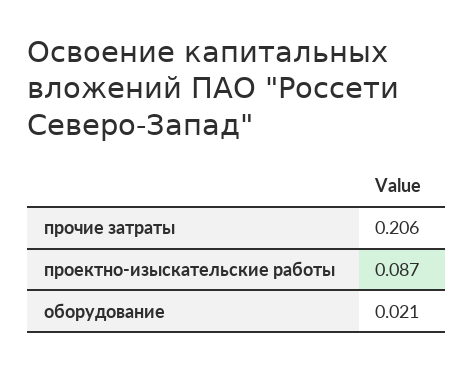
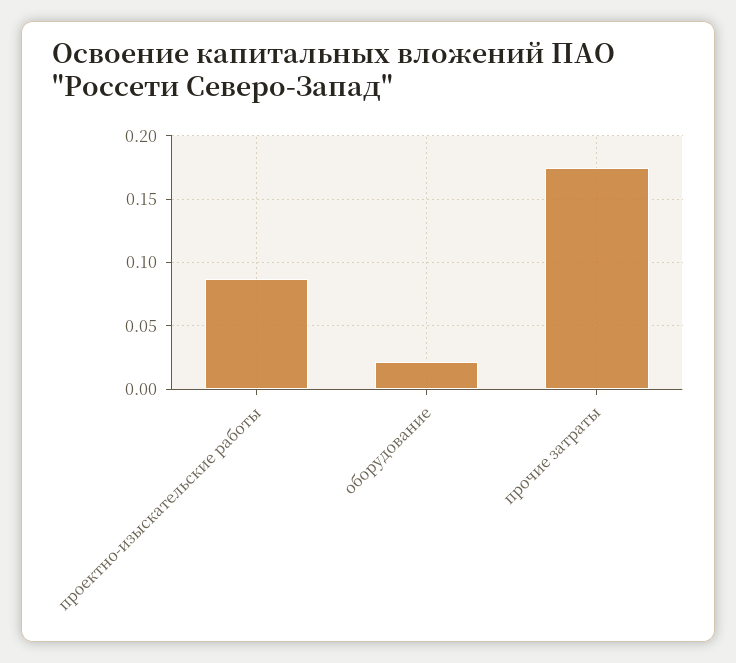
  {
-   "прочие затраты": 0.206,
+   "прочие затраты": 0.175,
    "проектно-изыскательские работы": 0.087,
    "оборудование": 0.021
  }

